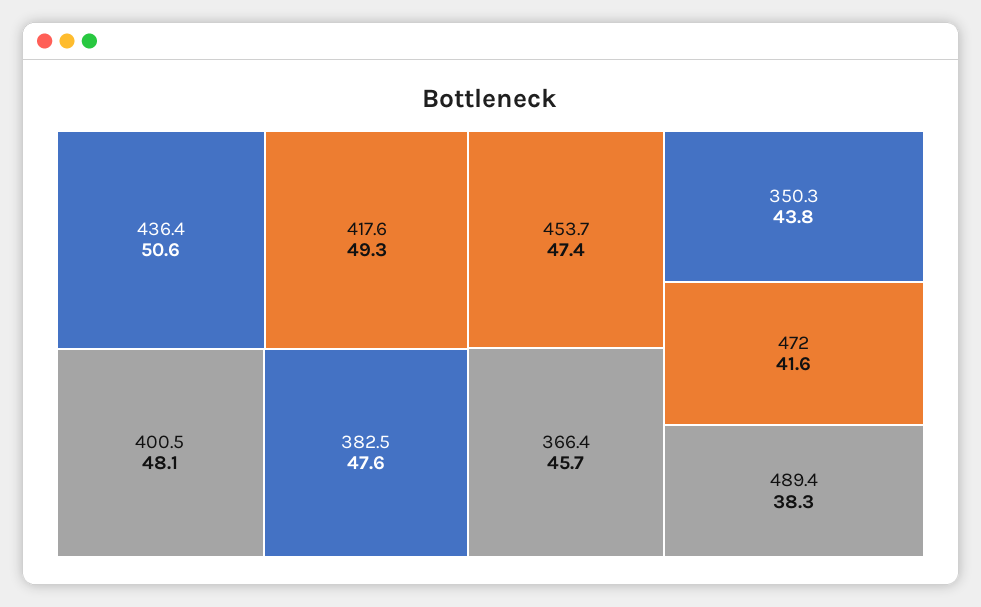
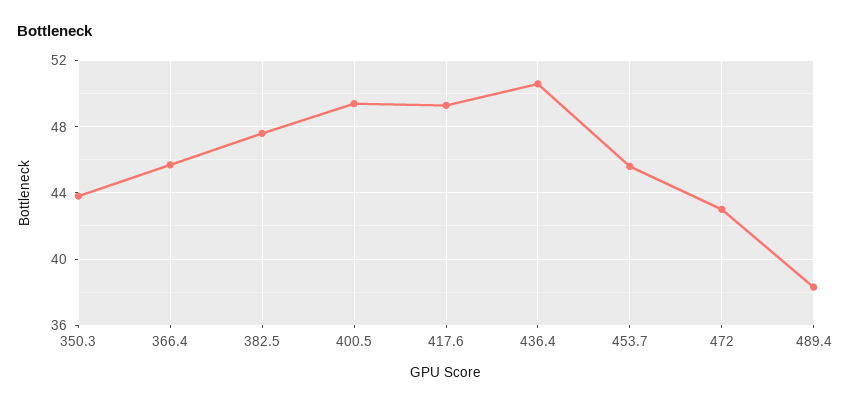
  {
    "436.4": 50.6,
    "417.6": 49.3,
-   "400.5": 48.1,
+   "400.5": 49.5,
    "382.5": 47.6,
-   "453.7": 47.4,
+   "453.7": 45.5,
    "366.4": 45.7,
    "350.3": 43.8,
-   "472": 41.6,
+   "472": 43,
    "489.4": 38.3
  }

